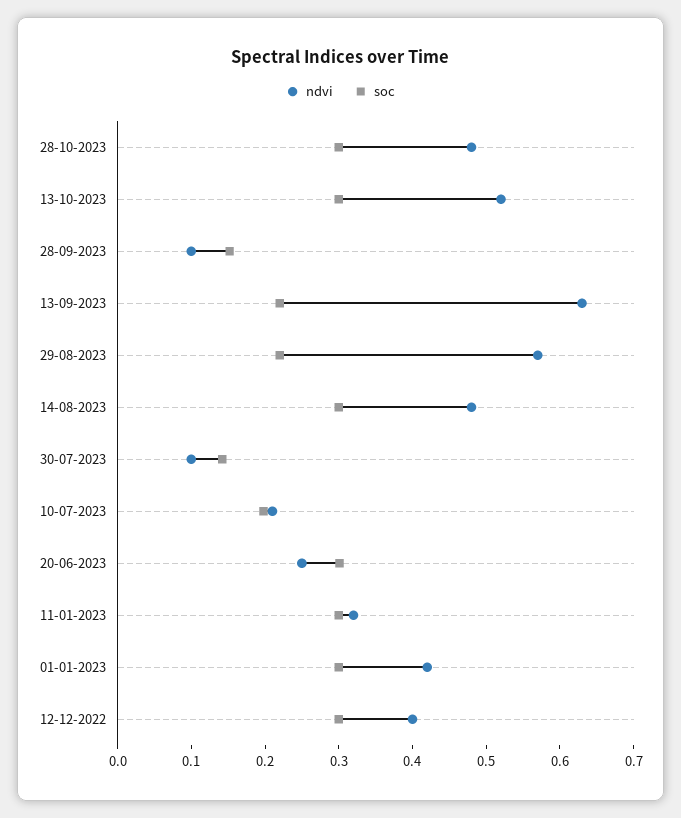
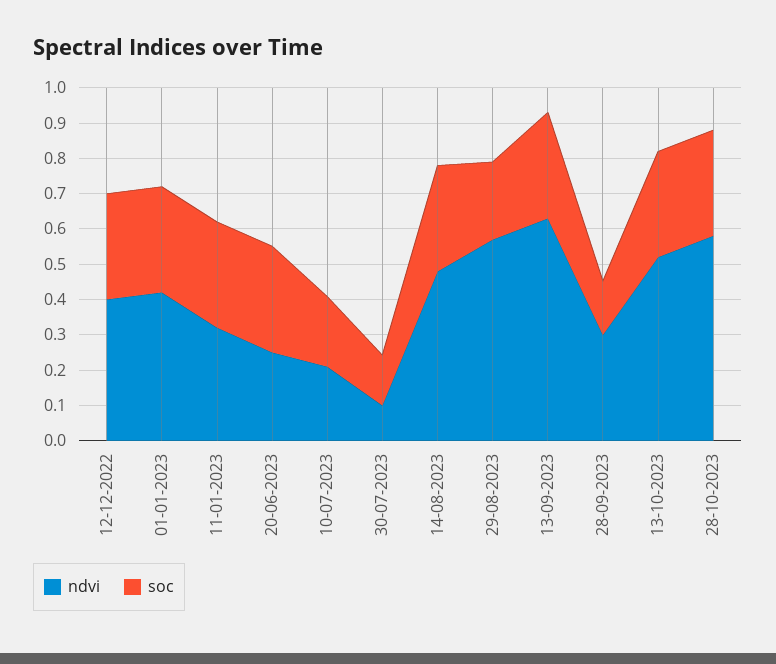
  {
    "ndvi": {
-     "28-10-2023": 0.48,
+     "28-10-2023": 0.575,
      "13-10-2023": 0.52,
-     "28-09-2023": 0.1,
+     "28-09-2023": 0.3,
      "13-09-2023": 0.64,
      "29-08-2023": 0.58,
      "14-08-2023": 0.48,
      "30-07-2023": 0.1,
      "10-07-2023": 0.22,
      "20-06-2023": 0.26,
      "11-01-2023": 0.32,
      "01-01-2023": 0.42,
      "12-12-2022": 0.4
    },
    "soc": {
      "28-10-2023": 0.3,
      "13-10-2023": 0.3,
      "28-09-2023": 0.16,
-     "13-09-2023": 0.22,
+     "13-09-2023": 0.3,
      "29-08-2023": 0.22,
      "14-08-2023": 0.3,
      "30-07-2023": 0.14,
      "10-07-2023": 0.2,
      "20-06-2023": 0.3,
      "11-01-2023": 0.3,
      "01-01-2023": 0.3,
      "12-12-2022": 0.3
    }
  }

